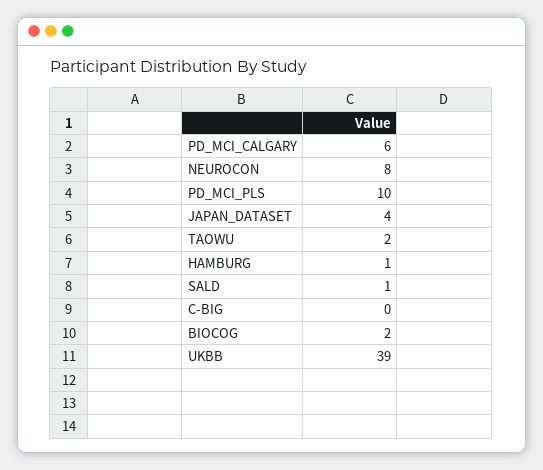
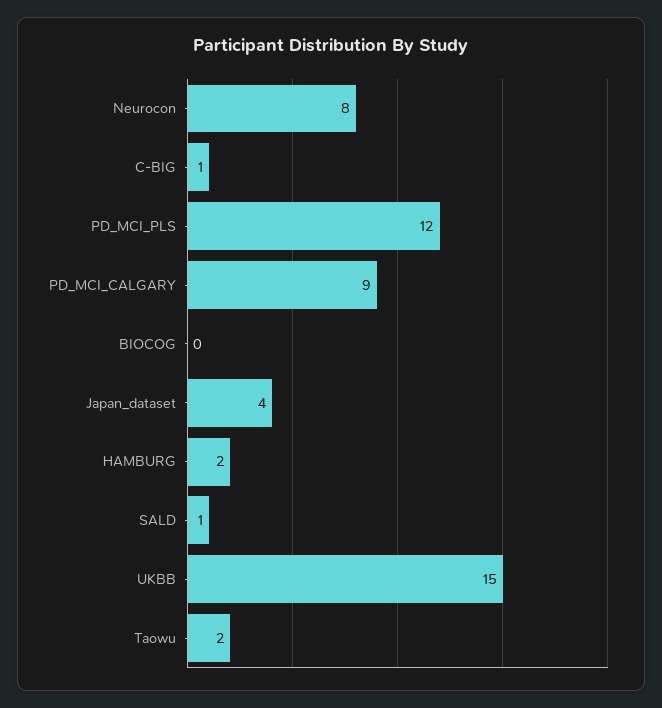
  {
-   "PD_MCI_CALGARY": 6,
+   "PD_MCI_CALGARY": 9,
    "NEUROCON": 8,
-   "PD_MCI_PLS": 10,
+   "PD_MCI_PLS": 12,
    "JAPAN_DATASET": 4,
    "TAOWU": 2,
-   "HAMBURG": 1,
+   "HAMBURG": 2,
    "SALD": 1,
-   "C-BIG": 0,
+   "C-BIG": 1,
-   "BIOCOG": 2,
+   "BIOCOG": 0,
-   "UKBB": 39
+   "UKBB": 15
  }

